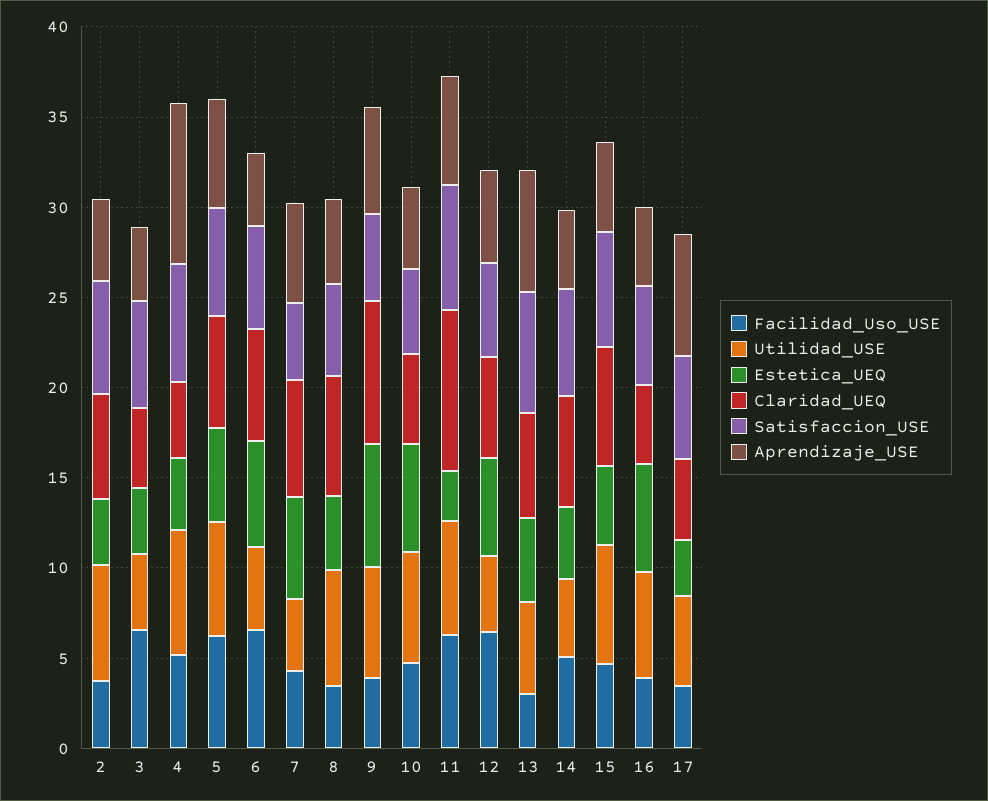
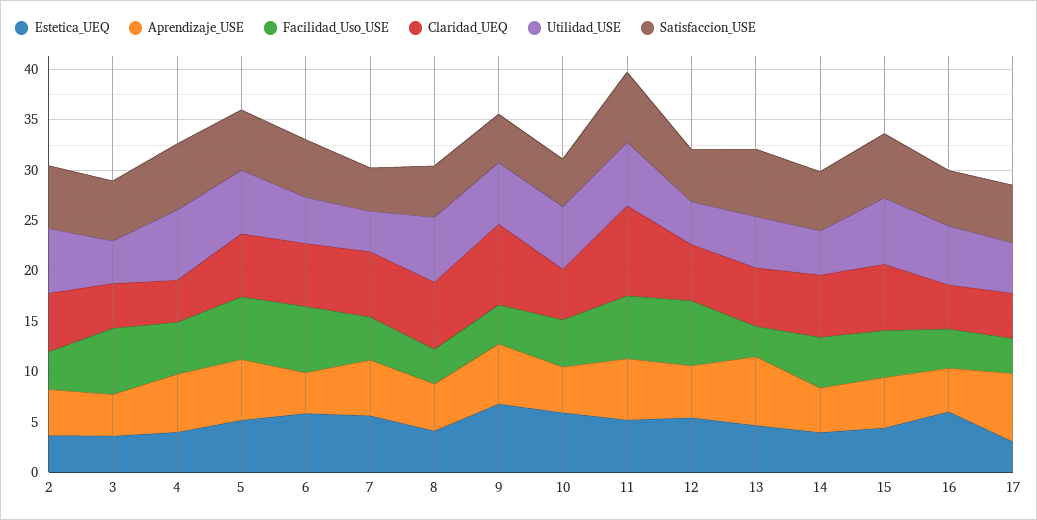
  {
    "Facilidad_Uso_USE": {
      "2": 4,
      "3": 7,
      "4": 5,
      "5": 6,
      "6": 7,
      "7": 4,
      "8": 3,
      "9": 4,
      "10": 5,
      "11": 6,
      "12": 6,
      "13": 3,
      "14": 5,
      "15": 5,
      "16": 4,
      "17": 3
    },
    "Utilidad_USE": {
      "2": 6,
      "3": 4,
      "4": 7,
      "5": 6,
      "6": 5,
      "7": 4,
      "8": 6,
      "9": 6,
      "10": 6,
      "11": 6,
      "12": 4,
      "13": 5,
      "14": 4,
      "15": 7,
      "16": 6,
      "17": 5
    },
    "Estetica_UEQ": {
      "2": 4,
      "3": 4,
      "4": 4,
      "5": 5,
      "6": 6,
      "7": 6,
      "8": 4,
      "9": 7,
      "10": 6,
-     "11": 3,
+     "11": 5,
      "12": 5,
      "13": 5,
      "14": 4,
      "15": 4,
      "16": 6,
      "17": 3
    },
    "Claridad_UEQ": {
      "2": 6,
      "3": 4,
      "4": 4,
      "5": 6,
      "6": 6,
      "7": 6,
      "8": 7,
      "9": 8,
      "10": 5,
      "11": 9,
      "12": 6,
      "13": 6,
      "14": 6,
      "15": 7,
      "16": 4,
      "17": 5
    },
    "Satisfaccion_USE": {
      "2": 6,
      "3": 6,
      "4": 7,
      "5": 6,
      "6": 6,
      "7": 4,
      "8": 5,
      "9": 5,
      "10": 5,
      "11": 7,
      "12": 5,
      "13": 7,
      "14": 6,
      "15": 6,
      "16": 6,
      "17": 6
    },
    "Aprendizaje_USE": {
      "2": 5,
      "3": 4,
-     "4": 9,
+     "4": 6,
      "5": 6,
      "6": 4,
      "7": 6,
      "8": 5,
      "9": 6,
      "10": 5,
      "11": 6,
      "12": 5,
      "13": 7,
      "14": 4,
      "15": 5,
      "16": 4,
      "17": 7
    }
  }

